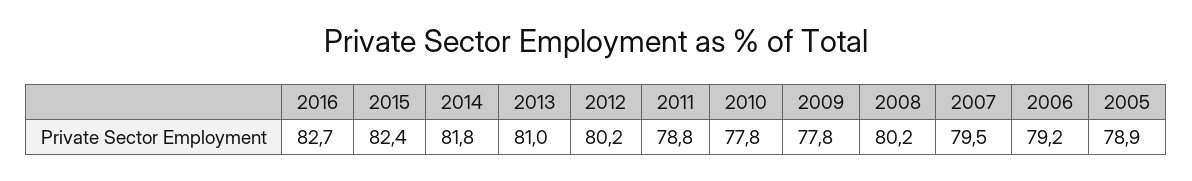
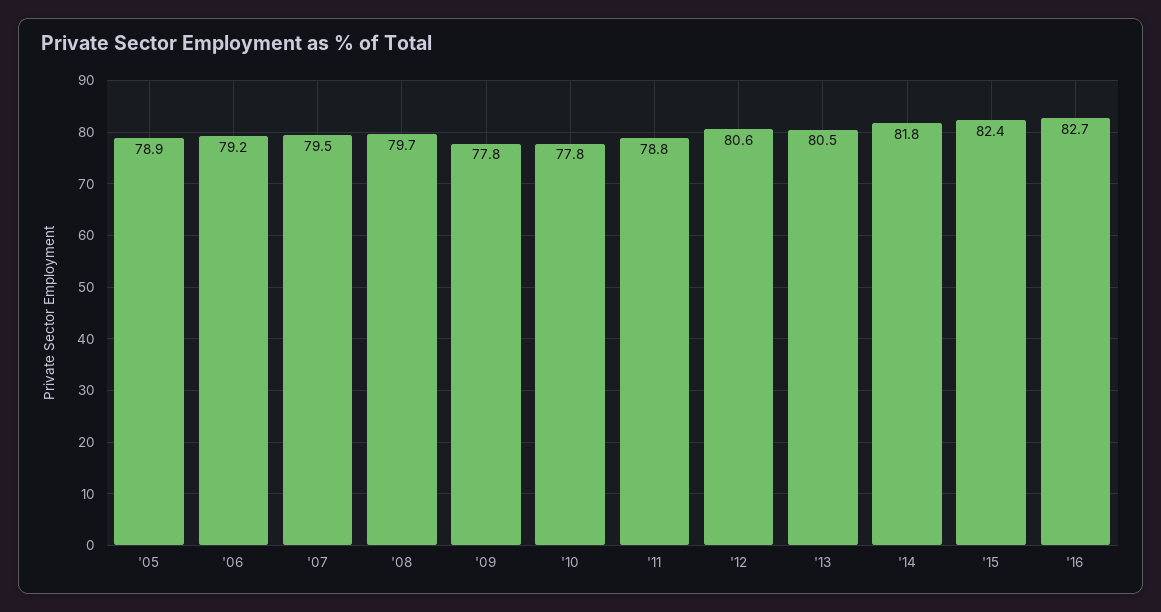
  {
    "2016": 82.7,
    "2015": 82.4,
    "2014": 81.8,
-   "2013": 81,
+   "2013": 80.5,
-   "2012": 80.2,
+   "2012": 80.6,
    "2011": 78.8,
    "2010": 77.8,
    "2009": 77.8,
-   "2008": 80.2,
+   "2008": 79.7,
    "2007": 79.5,
    "2006": 79.2,
    "2005": 78.9
  }

